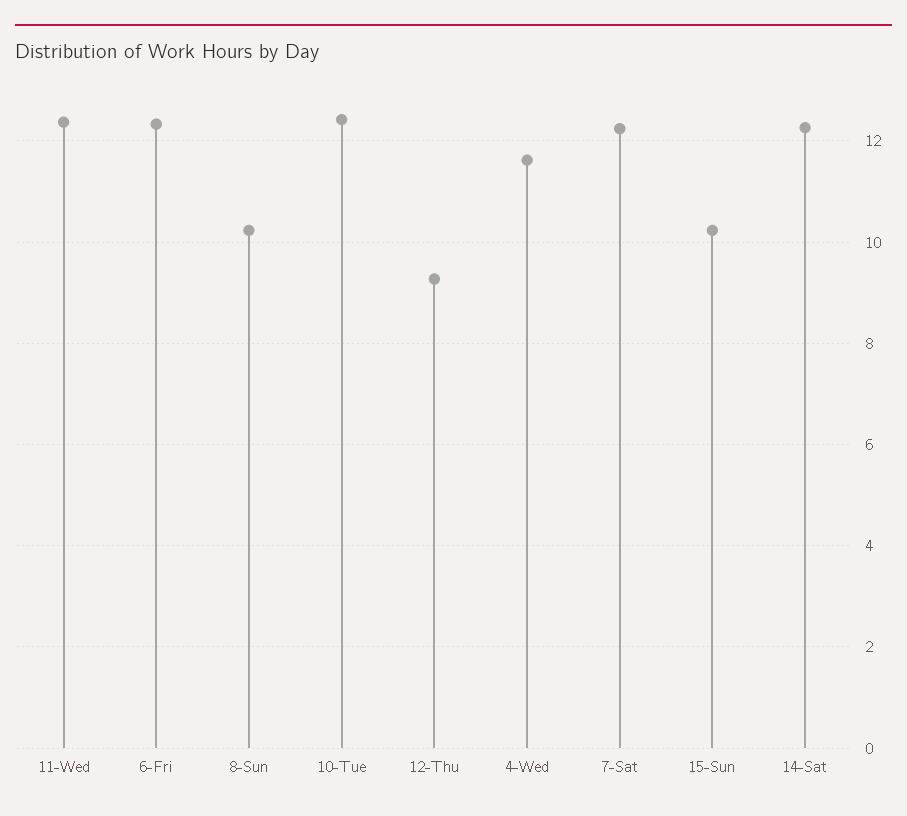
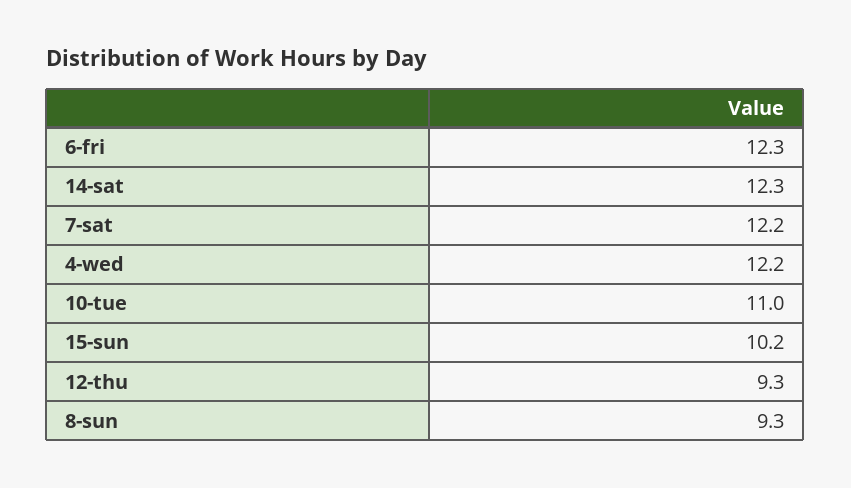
  {
-   "11-Wed": 12.4,
    "6-Fri": 12.3,
-   "8-Sun": 10.2,
+   "8-Sun": 9.3,
-   "10-Tue": 12.4,
+   "10-Tue": 11,
    "12-Thu": 9.3,
-   "4-Wed": 11.6,
+   "4-Wed": 12.2,
    "7-Sat": 12.2,
    "15-Sun": 10.2,
    "14-Sat": 12.3
  }

